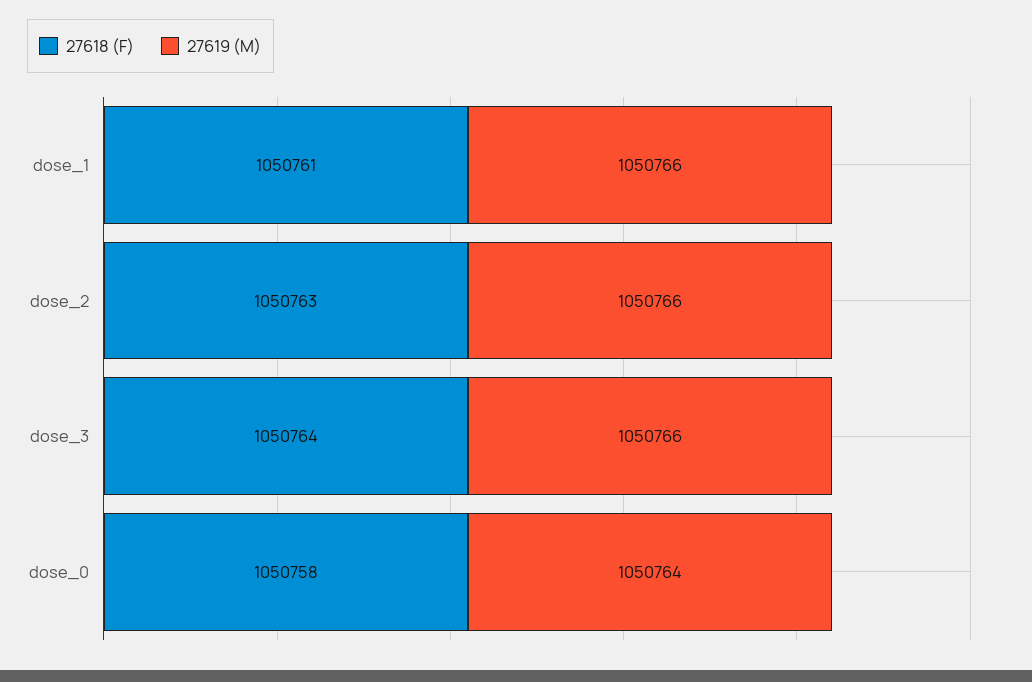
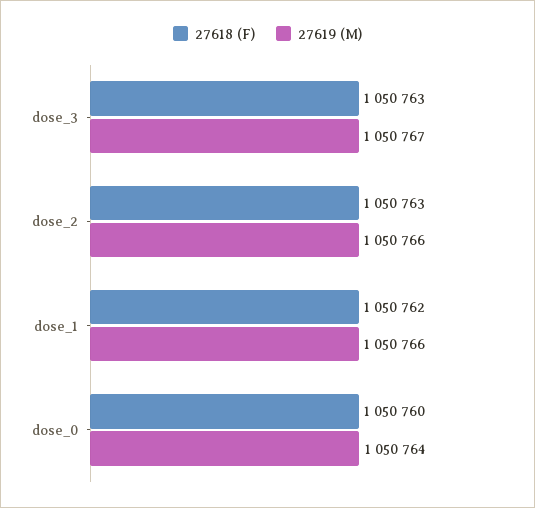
  {
    "27618 (F)": {
-     "dose_1": 1050761,
+     "dose_1": 1050762,
      "dose_2": 1050763,
-     "dose_3": 1050764,
+     "dose_3": 1050763,
-     "dose_0": 1050758
+     "dose_0": 1050760
    },
    "27619 (M)": {
      "dose_1": 1050766,
      "dose_2": 1050766,
-     "dose_3": 1050766,
+     "dose_3": 1050767,
      "dose_0": 1050764
    }
  }

